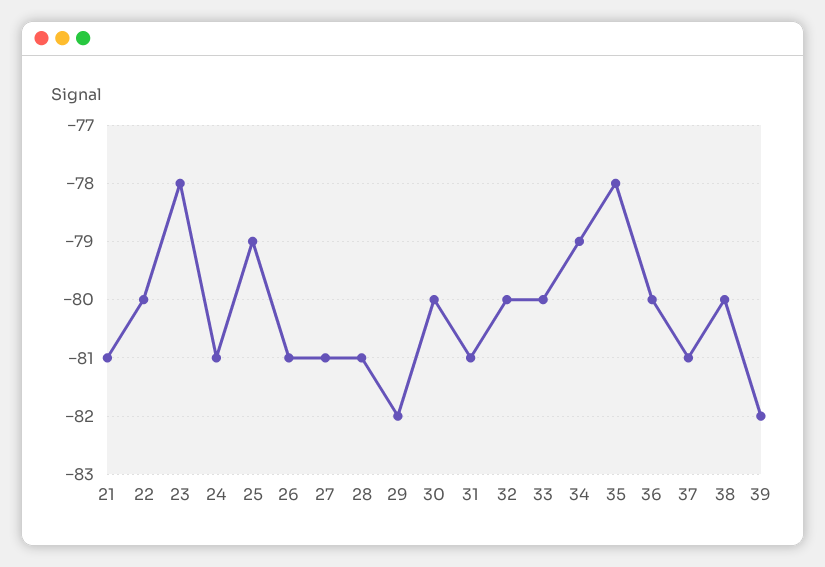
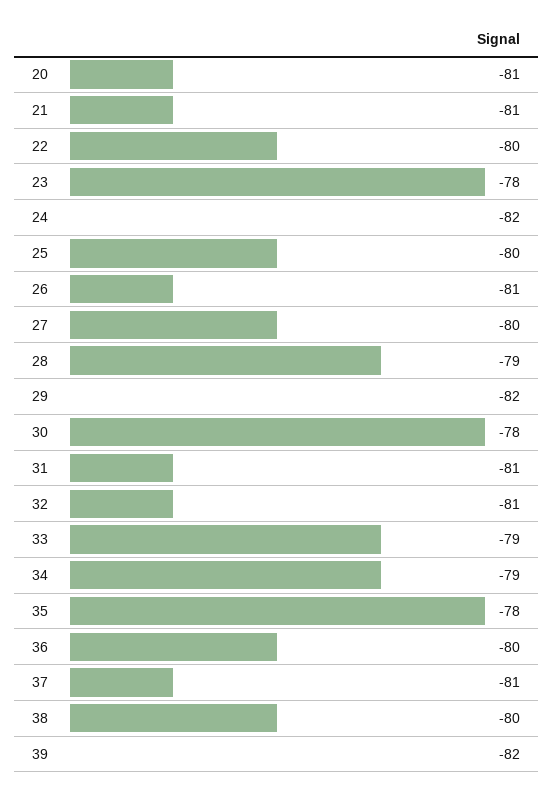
  {
    "21": -81,
    "22": -80,
    "23": -78,
-   "24": -81,
+   "24": -82,
-   "25": -79,
+   "25": -80,
    "26": -81,
-   "27": -81,
+   "27": -80,
-   "28": -81,
+   "28": -79,
    "29": -82,
-   "30": -80,
+   "30": -78,
    "31": -81,
-   "32": -80,
+   "32": -81,
-   "33": -80,
+   "33": -79,
    "34": -79,
    "35": -78,
    "36": -80,
    "37": -81,
    "38": -80,
-   "39": -82
+   "39": -82,
+   "20": -81
  }

